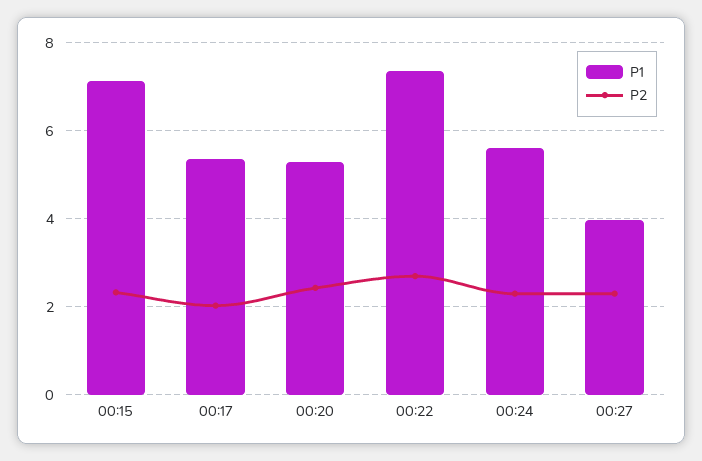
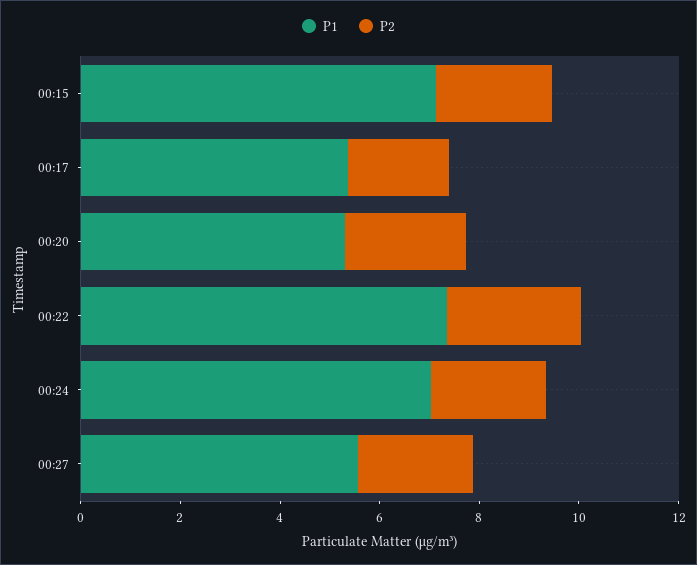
  {
    "P1": {
      "00:15": 7.2,
      "00:17": 5.4,
      "00:20": 5.4,
      "00:22": 7.4,
-     "00:24": 5.6,
+     "00:24": 7,
-     "00:27": 4
+     "00:27": 5.5
    },
    "P2": {
      "00:15": 2.4,
      "00:17": 2,
      "00:20": 2.4,
      "00:22": 2.8,
      "00:24": 2.4,
      "00:27": 2.4
    }
  }

